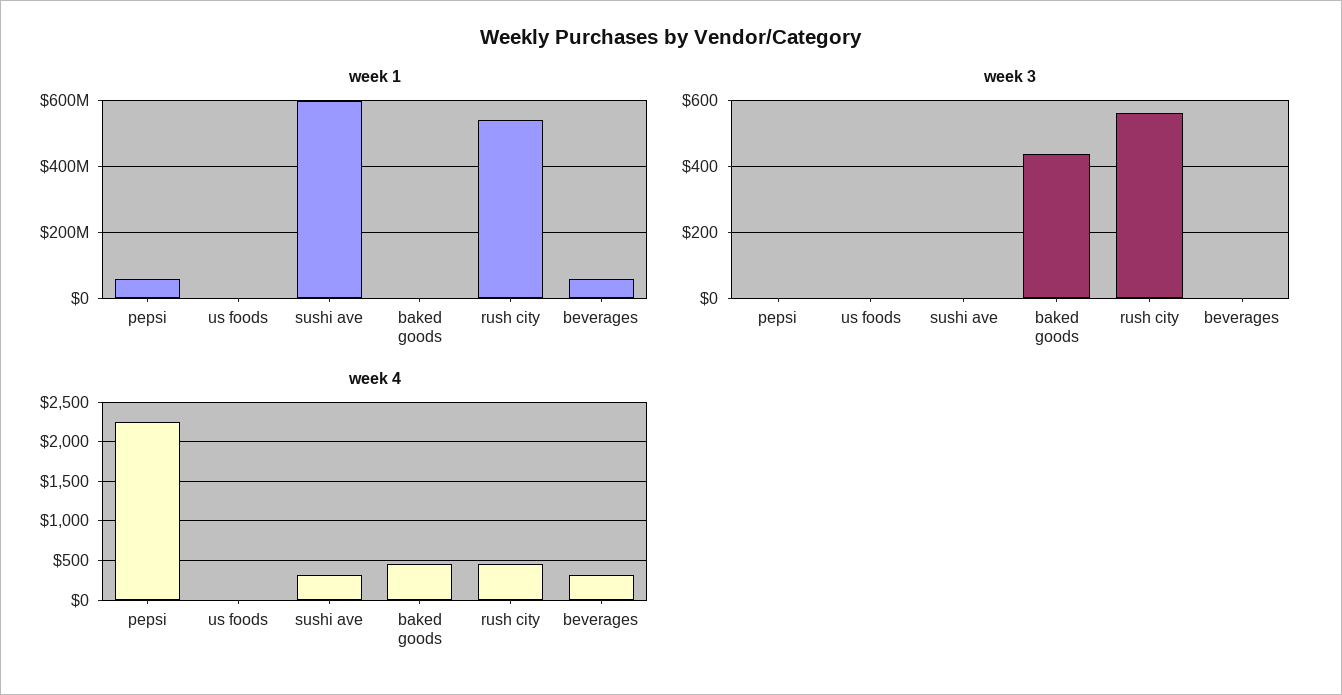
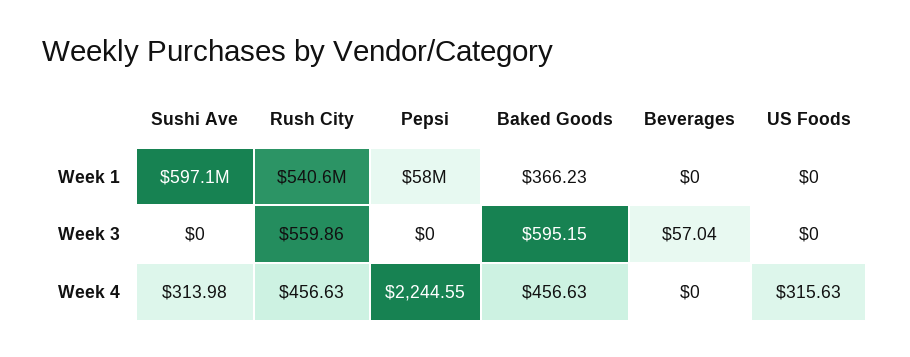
  {
    "week 1": {
      "pepsi": 58000000,
      "us foods": 0,
      "sushi ave": 597100000,
      "baked goods": 366.23,
      "rush city": 540600000,
-     "beverages": 60000000
+     "beverages": 0
    },
    "week 3": {
      "pepsi": 0,
      "us foods": 0,
      "sushi ave": 0,
-     "baked goods": 440,
+     "baked goods": 595.15,
      "rush city": 559.86,
-     "beverages": 0
+     "beverages": 57.04
    },
    "week 4": {
      "pepsi": 2244.55,
-     "us foods": 0,
+     "us foods": 315.63,
      "sushi ave": 313.98,
      "baked goods": 456.63,
      "rush city": 456.63,
-     "beverages": 300
+     "beverages": 0
    }
  }

